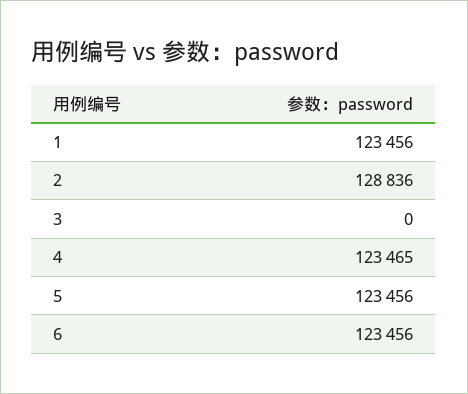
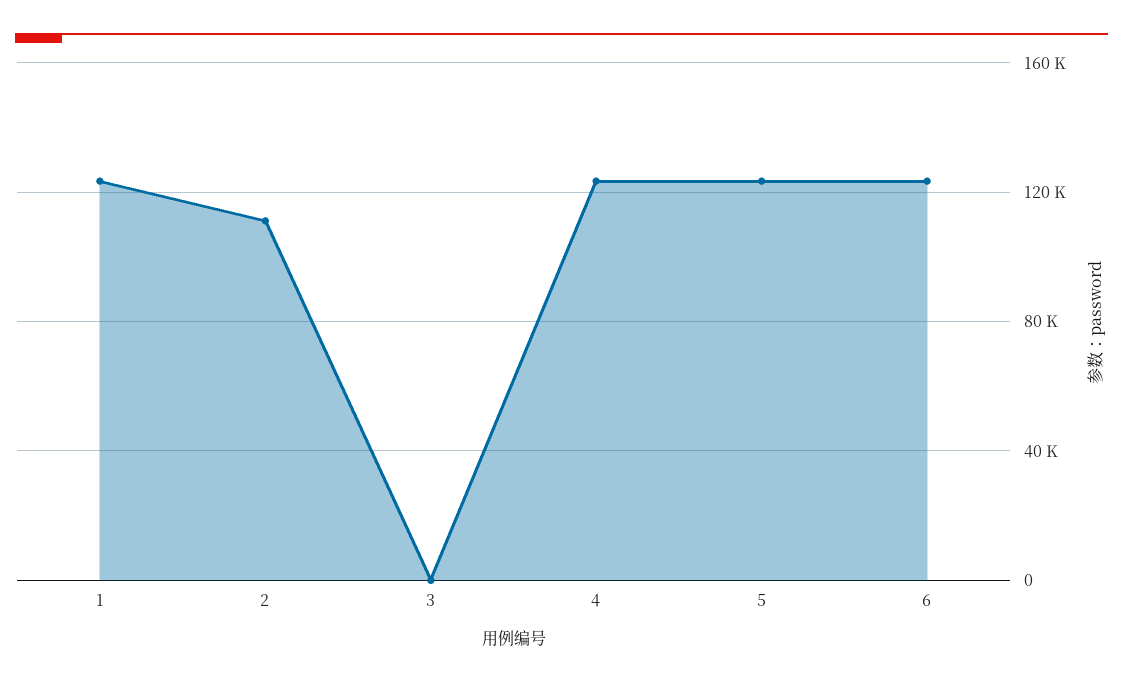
  {
    "1": 123456,
-   "2": 128836,
+   "2": 110000,
    "3": 0,
    "4": 123465,
    "5": 123456,
    "6": 123456
  }

